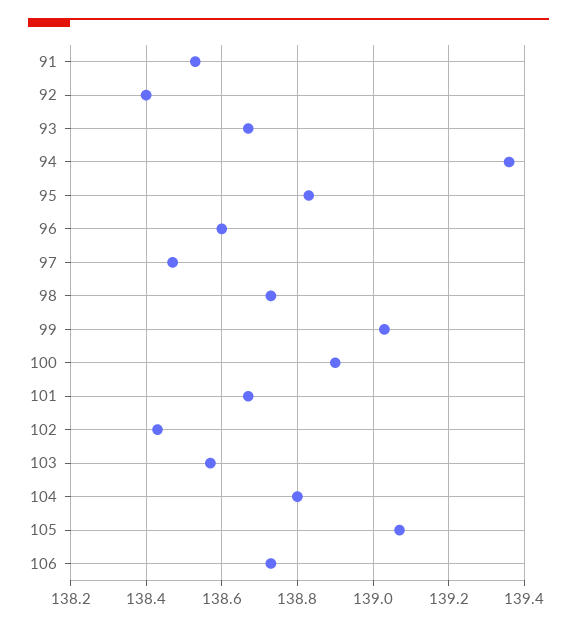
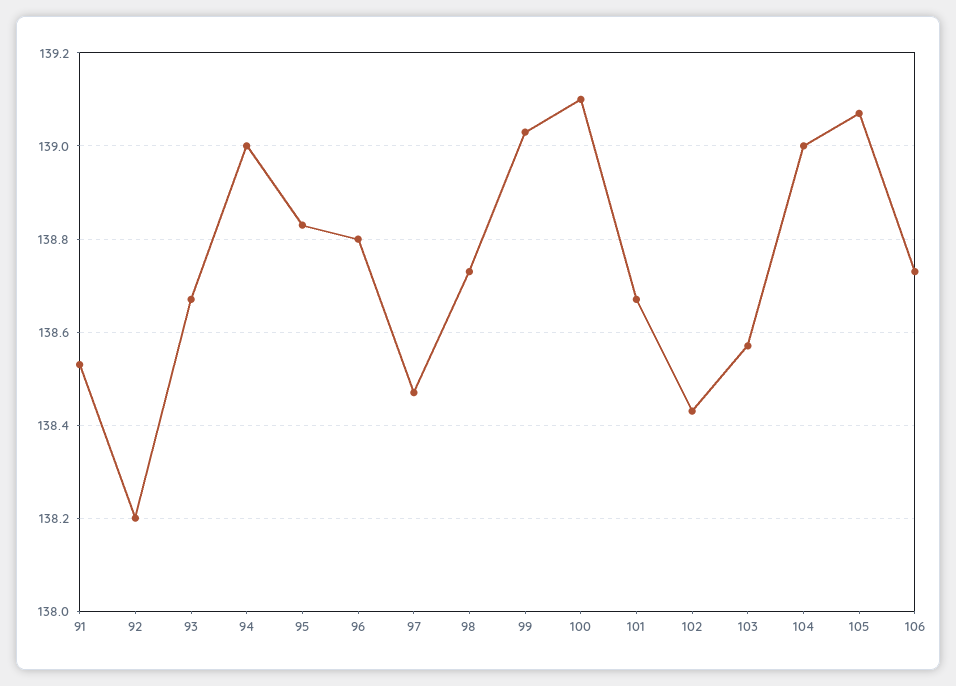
  {
    "91": 138.55,
-   "92": 138.4,
+   "92": 138.2,
    "93": 138.65,
-   "94": 139.35,
+   "94": 139,
    "95": 138.85,
-   "96": 138.6,
+   "96": 138.8,
    "97": 138.45,
    "98": 138.75,
    "99": 139.05,
-   "100": 138.9,
+   "100": 139.1,
    "101": 138.65,
    "102": 138.45,
    "103": 138.55,
-   "104": 138.8,
+   "104": 139,
    "105": 139.05,
    "106": 138.75
  }

